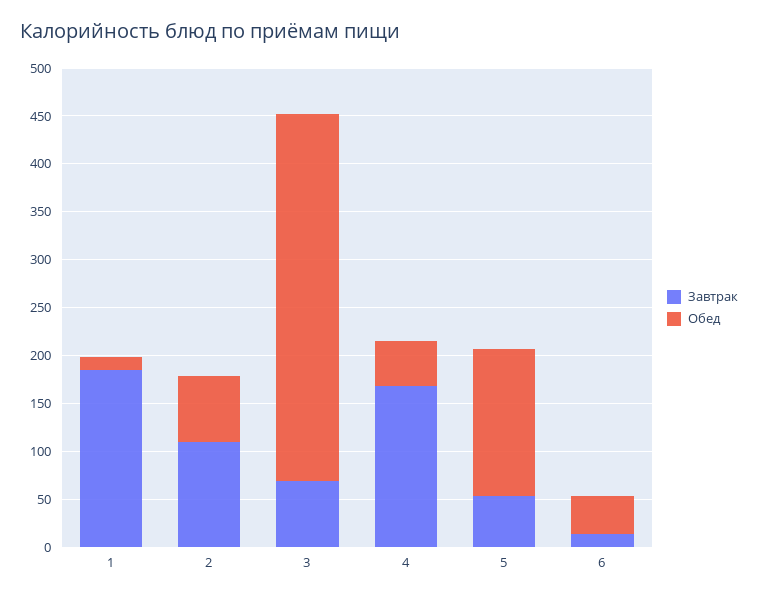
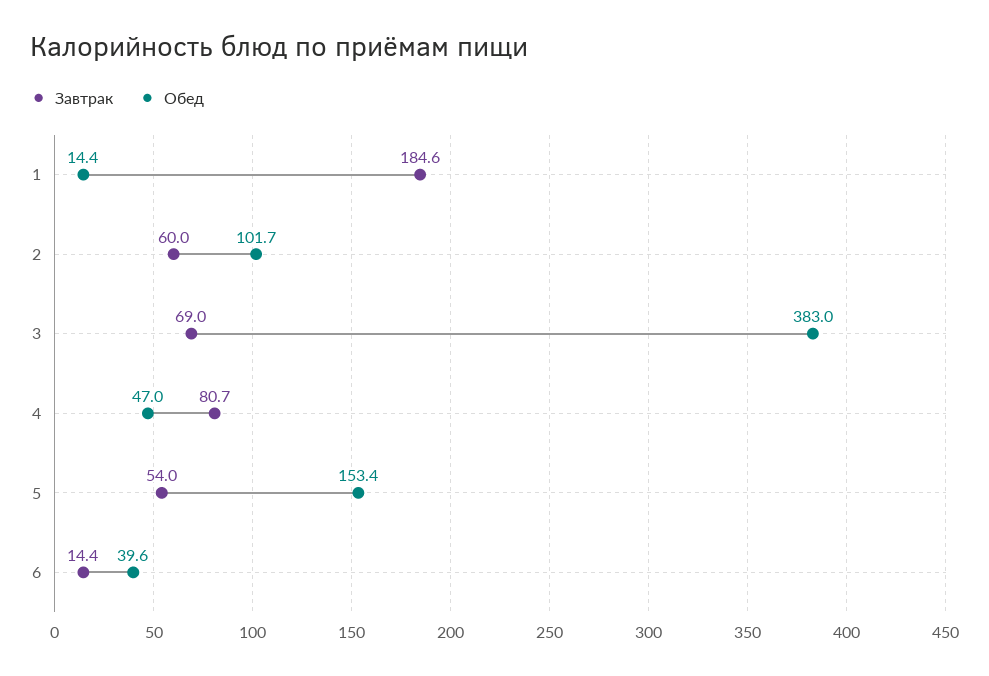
  {
    "Завтрак": {
      "1": 184.6,
-     "2": 110,
+     "2": 60,
      "3": 69,
-     "4": 170,
+     "4": 80.7,
      "5": 54,
      "6": 14.4
    },
    "Обед": {
      "1": 14.4,
-     "2": 70,
+     "2": 101.7,
      "3": 383,
      "4": 47,
      "5": 153.4,
      "6": 39.6
    }
  }

